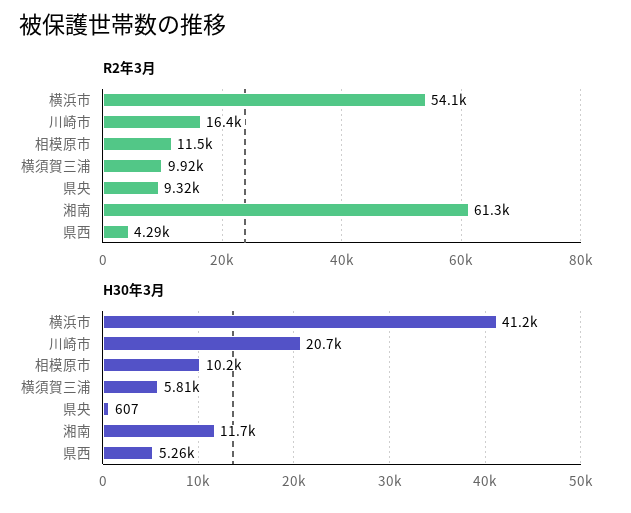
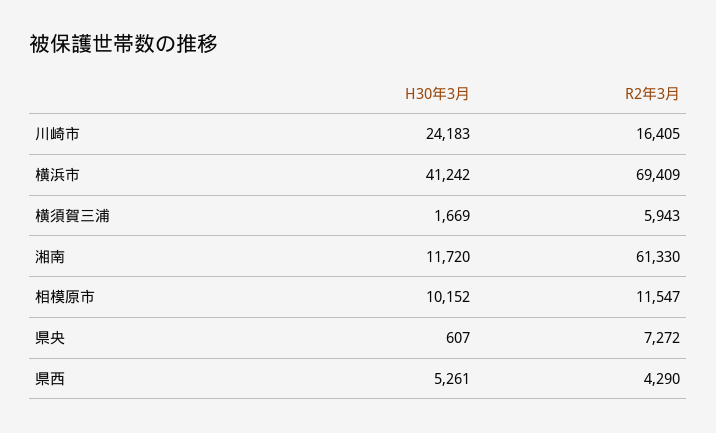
  {
    "R2年3月": {
-     "横浜市": 54100,
+     "横浜市": 69409,
      "川崎市": 16405,
      "相模原市": 11547,
-     "横須賀三浦": 9920,
+     "横須賀三浦": 5943,
-     "県央": 9320,
+     "県央": 7272,
      "湘南": 61330,
      "県西": 4290
    },
    "H30年3月": {
      "横浜市": 41242,
-     "川崎市": 20700,
+     "川崎市": 24183,
      "相模原市": 10152,
-     "横須賀三浦": 5810,
+     "横須賀三浦": 1669,
      "県央": 607,
      "湘南": 11720,
      "県西": 5261
    }
  }

